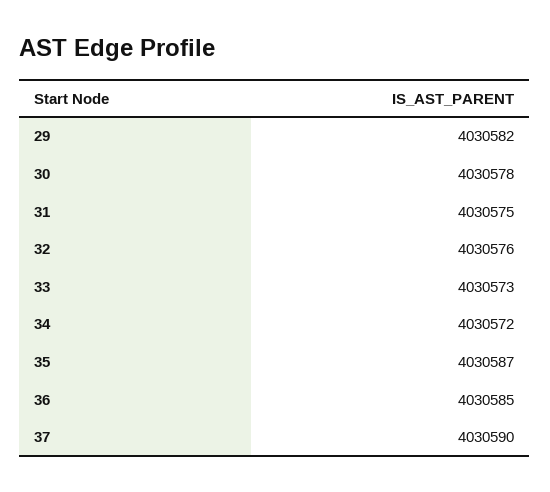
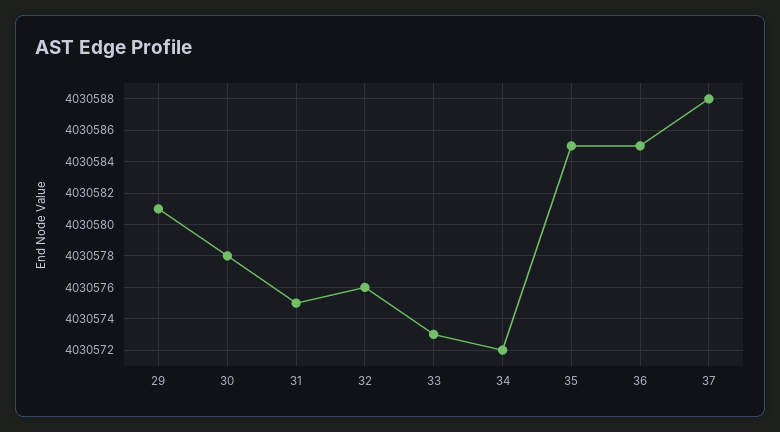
  {
-   "29": 4030582,
+   "29": 4030581,
    "30": 4030578,
    "31": 4030575,
    "32": 4030576,
    "33": 4030573,
    "34": 4030572,
-   "35": 4030587,
+   "35": 4030585,
    "36": 4030585,
-   "37": 4030590
+   "37": 4030588
  }

